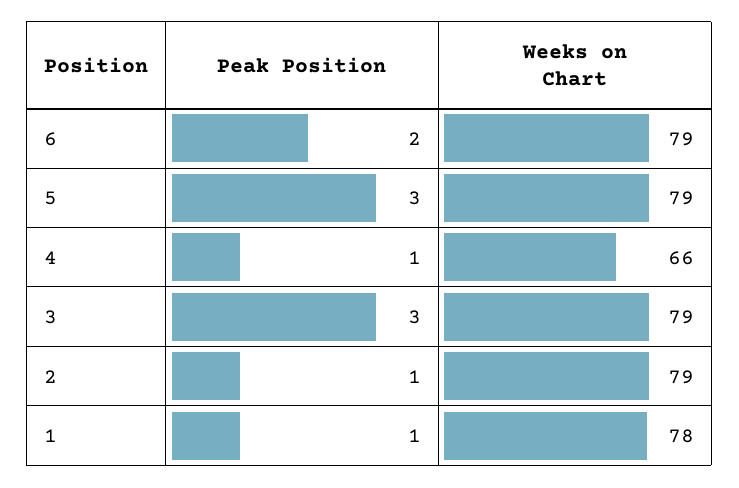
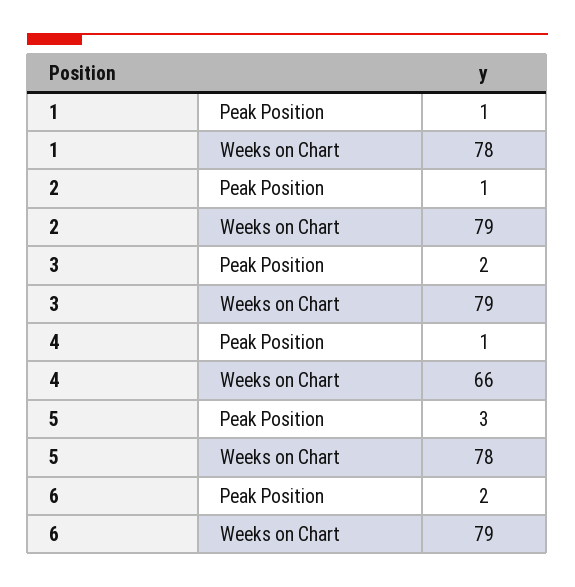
  {
    "Peak Position": {
      "6": 2,
      "5": 3,
      "4": 1,
-     "3": 3,
+     "3": 2,
      "2": 1,
      "1": 1
    },
    "Weeks on Chart": {
      "6": 79,
-     "5": 79,
+     "5": 78,
      "4": 66,
      "3": 79,
      "2": 79,
      "1": 78
    }
  }

